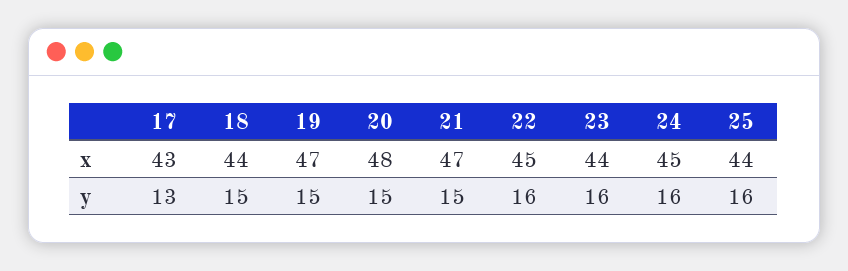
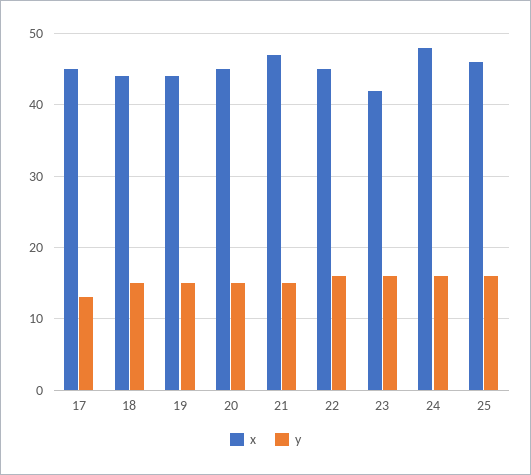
  {
    "x": {
-     "17": 43,
+     "17": 45,
      "18": 44,
-     "19": 47,
+     "19": 44,
-     "20": 48,
+     "20": 45,
      "21": 47,
      "22": 45,
-     "23": 44,
+     "23": 42,
-     "24": 45,
+     "24": 48,
-     "25": 44
+     "25": 46
    },
    "y": {
      "17": 13,
      "18": 15,
      "19": 15,
      "20": 15,
      "21": 15,
      "22": 16,
      "23": 16,
      "24": 16,
      "25": 16
    }
  }

